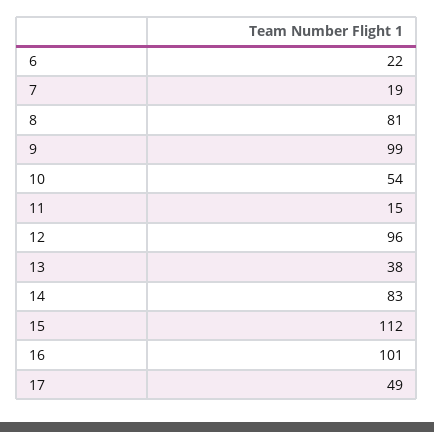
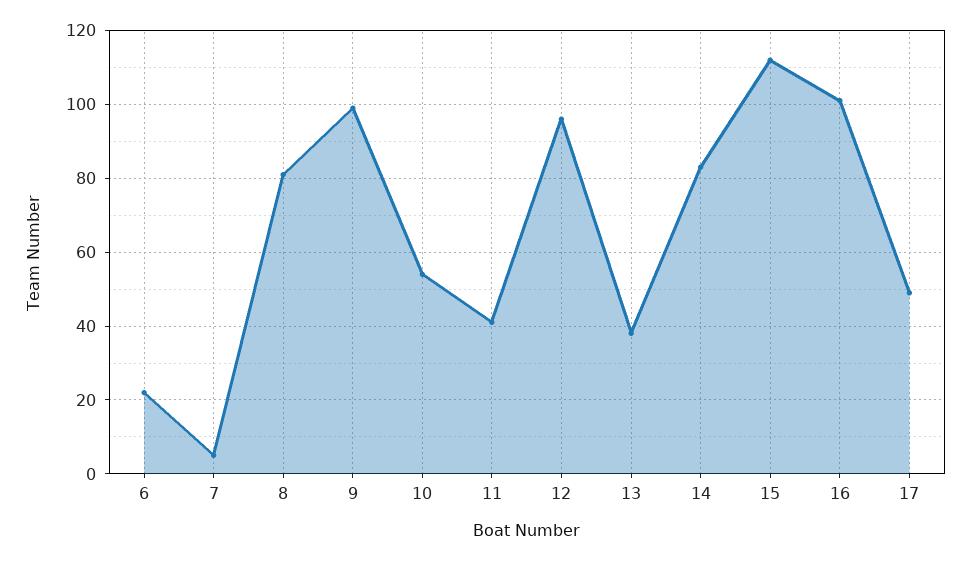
  {
    "6": 22,
-   "7": 19,
+   "7": 5,
    "8": 81,
    "9": 99,
    "10": 54,
-   "11": 15,
+   "11": 40,
    "12": 96,
    "13": 38,
    "14": 83,
    "15": 112,
    "16": 101,
    "17": 49
  }

